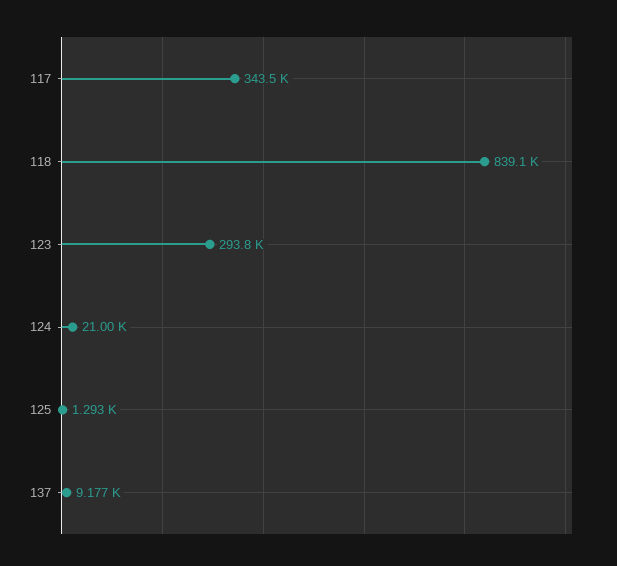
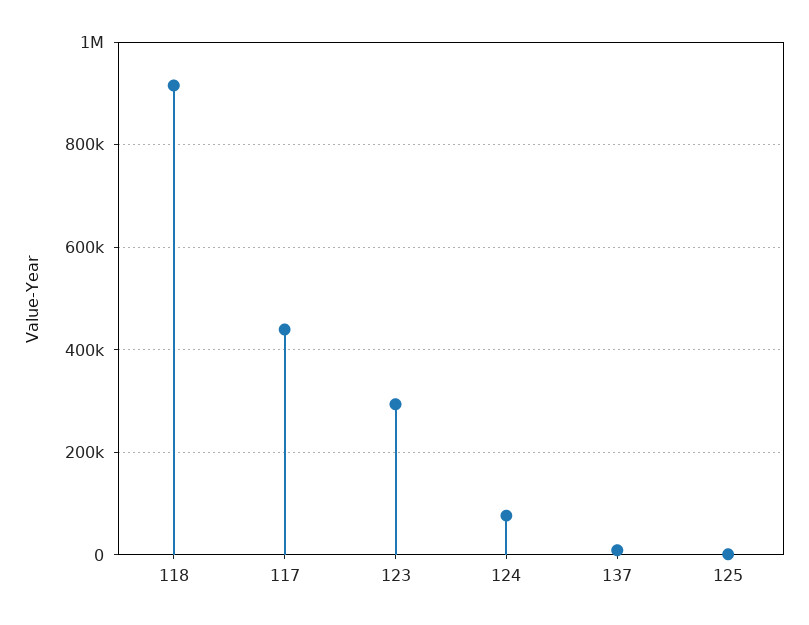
  {
-   "117": 343500,
+   "117": 440000,
-   "118": 839100,
+   "118": 920000,
    "123": 293800,
-   "124": 21000,
+   "124": 80000,
    "125": 1293,
    "137": 9177
  }

